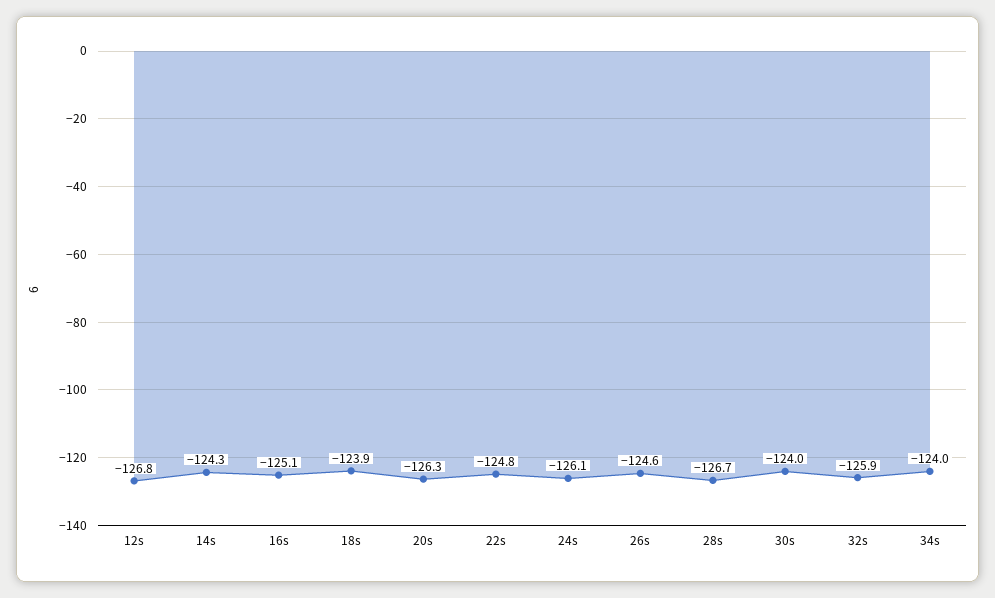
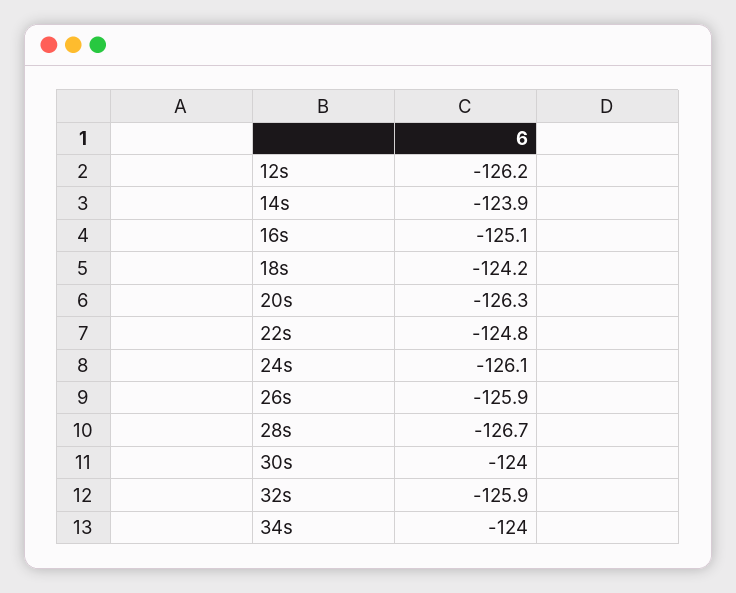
  {
-   "12s": -126.8,
+   "12s": -126.2,
-   "14s": -124.3,
+   "14s": -123.9,
    "16s": -125.1,
-   "18s": -123.9,
+   "18s": -124.2,
    "20s": -126.3,
    "22s": -124.8,
    "24s": -126.1,
-   "26s": -124.6,
+   "26s": -125.9,
    "28s": -126.7,
    "30s": -124,
    "32s": -125.9,
    "34s": -124
  }

